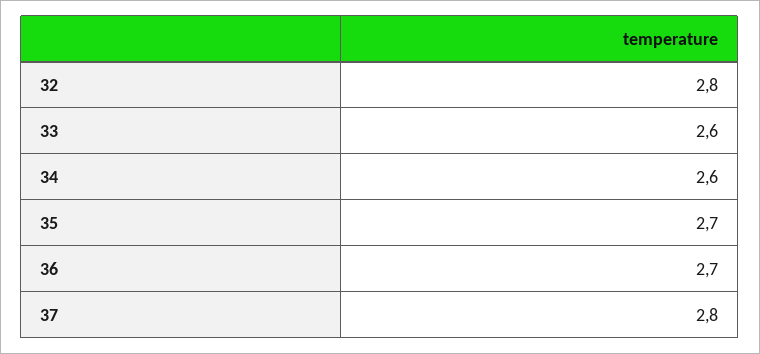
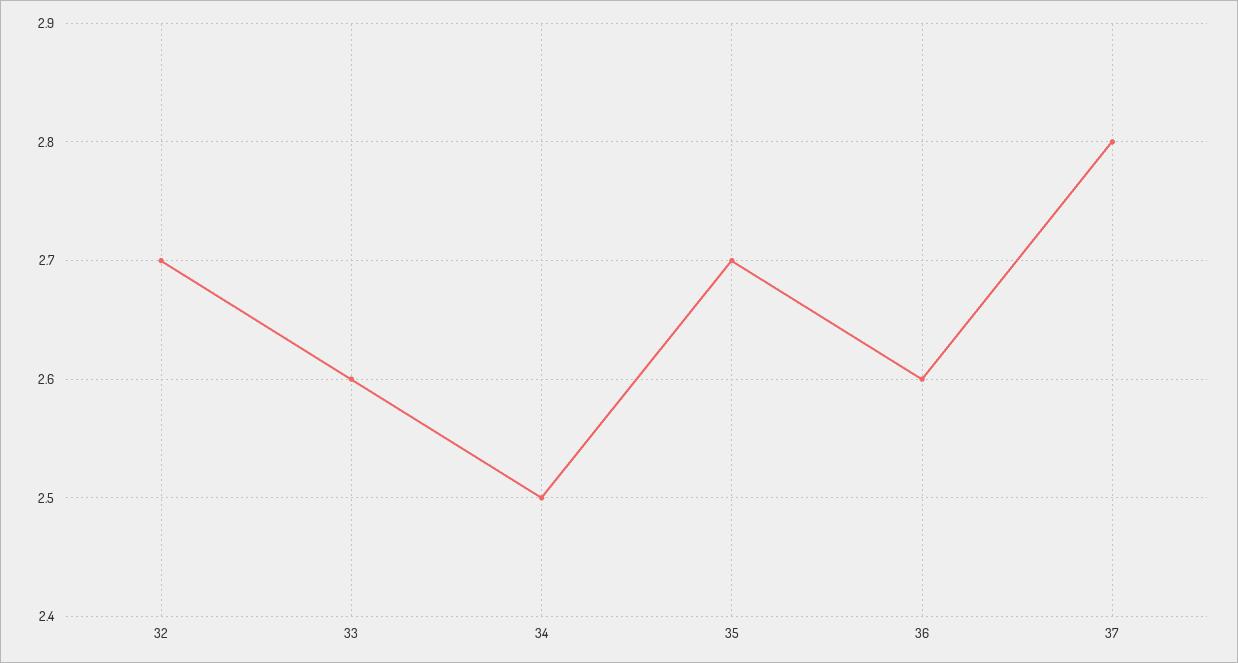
  {
-   "32": 2.8,
+   "32": 2.7,
    "33": 2.6,
-   "34": 2.6,
+   "34": 2.5,
    "35": 2.7,
-   "36": 2.7,
+   "36": 2.6,
    "37": 2.8
  }

